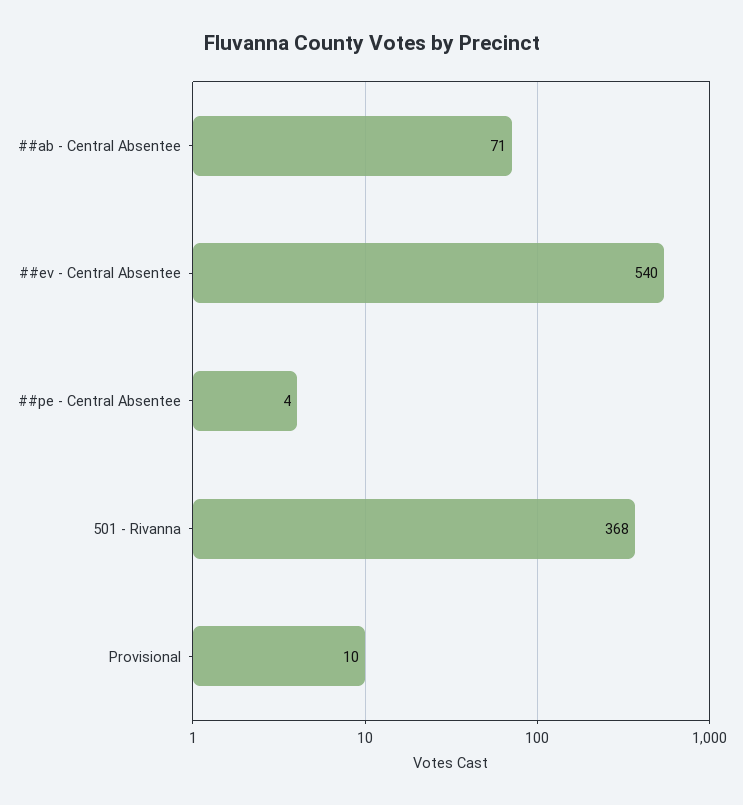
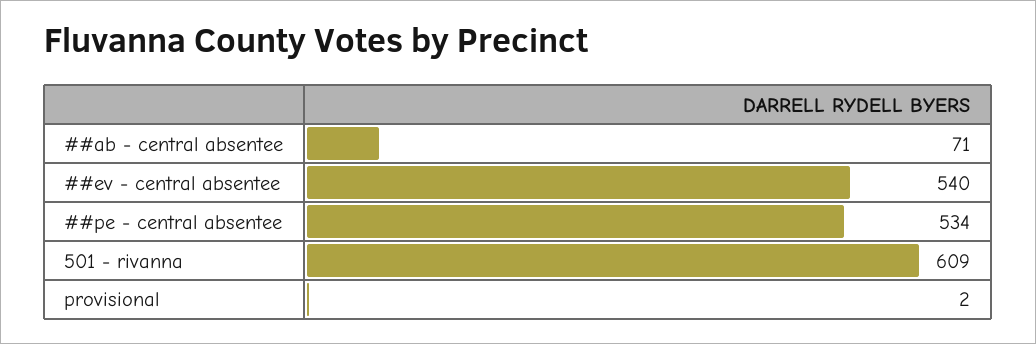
  {
    "##ab - Central Absentee": 71,
    "##ev - Central Absentee": 540,
-   "##pe - Central Absentee": 4,
+   "##pe - Central Absentee": 534,
-   "501 - Rivanna": 368,
+   "501 - Rivanna": 609,
-   "Provisional": 10
+   "Provisional": 2
  }

